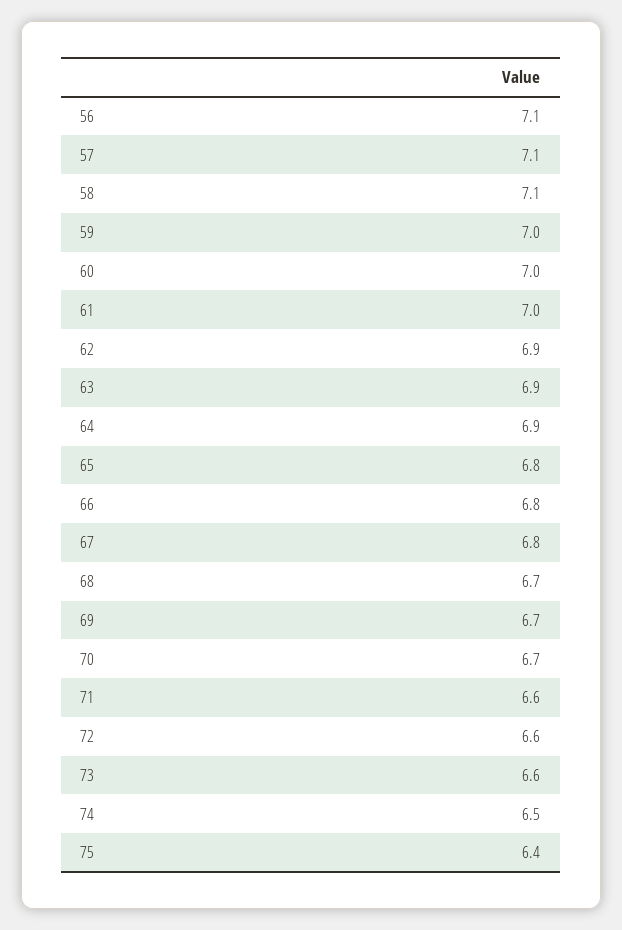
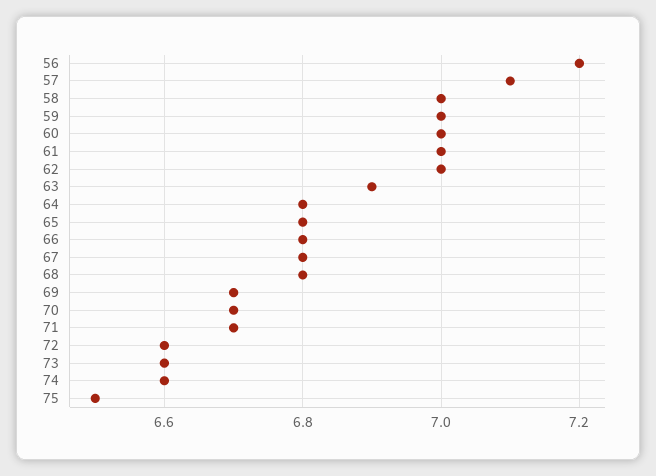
  {
-   "56": 7.1,
+   "56": 7.2,
    "57": 7.1,
-   "58": 7.1,
+   "58": 7,
    "59": 7,
    "60": 7,
    "61": 7,
-   "62": 6.9,
+   "62": 7,
    "63": 6.9,
-   "64": 6.9,
+   "64": 6.8,
    "65": 6.8,
    "66": 6.8,
    "67": 6.8,
-   "68": 6.7,
+   "68": 6.8,
    "69": 6.7,
    "70": 6.7,
-   "71": 6.6,
+   "71": 6.7,
    "72": 6.6,
    "73": 6.6,
-   "74": 6.5,
+   "74": 6.6,
-   "75": 6.4
+   "75": 6.5
  }

